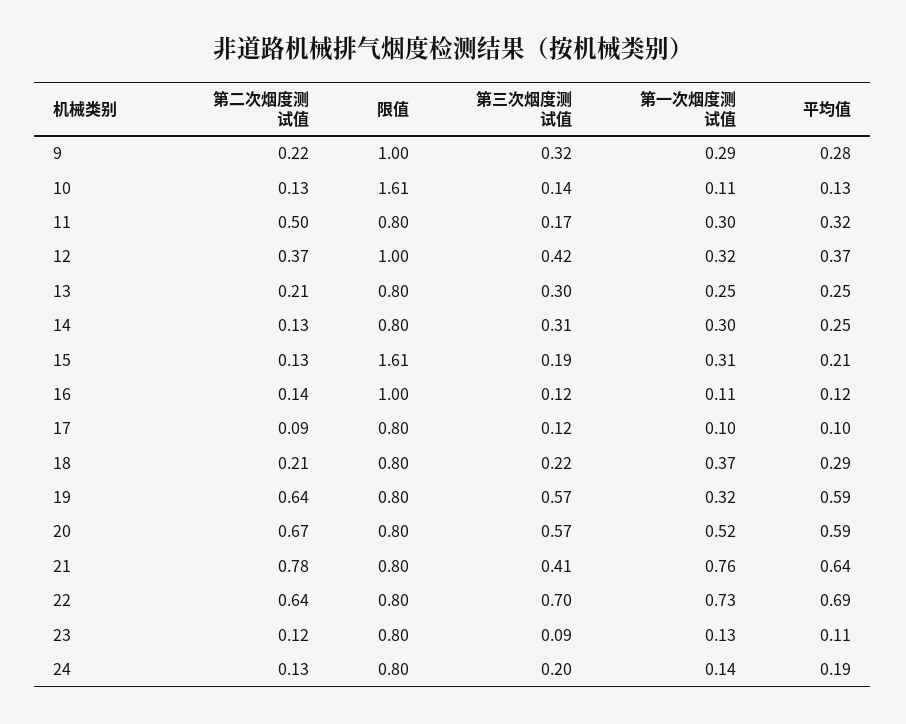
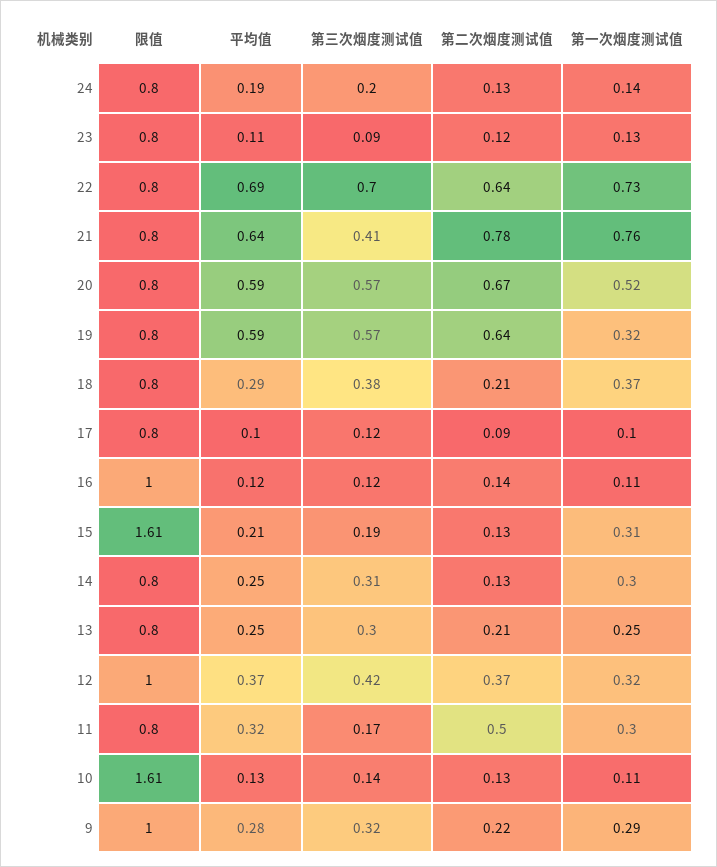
  {
    "第二次烟度测试值": {
      "9": 0.22,
      "10": 0.13,
      "11": 0.5,
      "12": 0.37,
      "13": 0.21,
      "14": 0.13,
      "15": 0.13,
      "16": 0.14,
      "17": 0.09,
      "18": 0.21,
      "19": 0.64,
      "20": 0.67,
      "21": 0.78,
      "22": 0.64,
      "23": 0.12,
      "24": 0.13
    },
    "限值": {
      "9": 1,
      "10": 1.61,
      "11": 0.8,
      "12": 1,
      "13": 0.8,
      "14": 0.8,
      "15": 1.61,
      "16": 1,
      "17": 0.8,
      "18": 0.8,
      "19": 0.8,
      "20": 0.8,
      "21": 0.8,
      "22": 0.8,
      "23": 0.8,
      "24": 0.8
    },
    "第三次烟度测试值": {
      "9": 0.32,
      "10": 0.14,
      "11": 0.17,
      "12": 0.42,
      "13": 0.3,
      "14": 0.31,
      "15": 0.19,
      "16": 0.12,
      "17": 0.12,
-     "18": 0.22,
+     "18": 0.38,
      "19": 0.57,
      "20": 0.57,
      "21": 0.41,
      "22": 0.7,
      "23": 0.09,
      "24": 0.2
    },
    "第一次烟度测试值": {
      "9": 0.29,
      "10": 0.11,
      "11": 0.3,
      "12": 0.32,
      "13": 0.25,
      "14": 0.3,
      "15": 0.31,
      "16": 0.11,
      "17": 0.1,
      "18": 0.37,
      "19": 0.32,
      "20": 0.52,
      "21": 0.76,
      "22": 0.73,
      "23": 0.13,
      "24": 0.14
    },
    "平均值": {
      "9": 0.28,
      "10": 0.13,
      "11": 0.32,
      "12": 0.37,
      "13": 0.25,
      "14": 0.25,
      "15": 0.21,
      "16": 0.12,
      "17": 0.1,
      "18": 0.29,
      "19": 0.59,
      "20": 0.59,
      "21": 0.64,
      "22": 0.69,
      "23": 0.11,
      "24": 0.19
    }
  }

